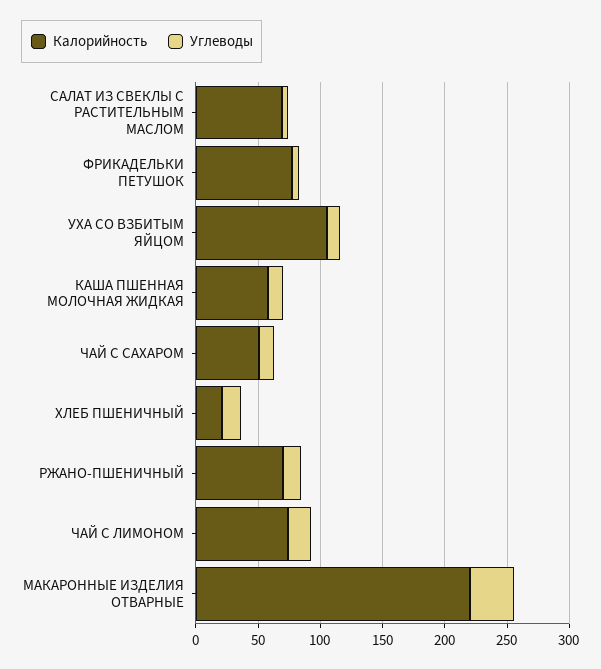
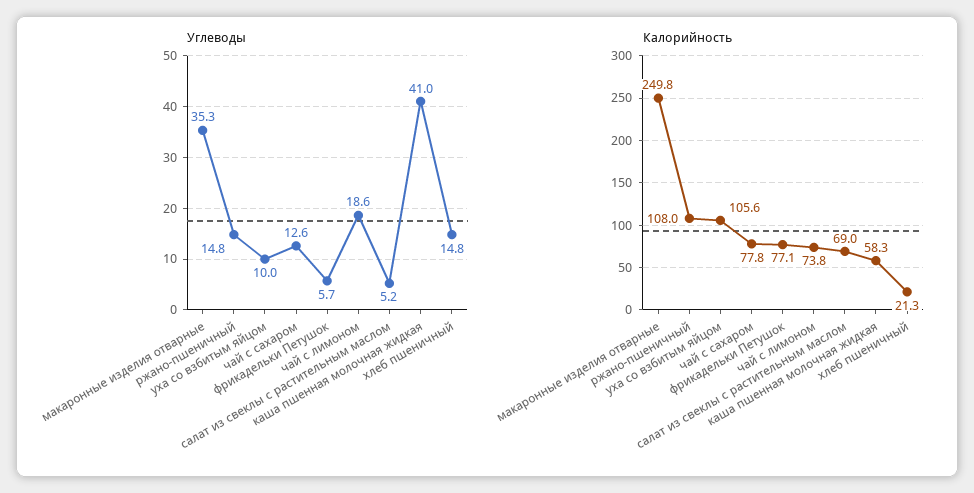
  {
    "Калорийность": {
      "САЛАТ ИЗ СВЕКЛЫ С РАСТИТЕЛЬНЫМ МАСЛОМ": 69,
      "ФРИКАДЕЛЬКИ ПЕТУШОК": 77.1,
      "УХА СО ВЗБИТЫМ ЯЙЦОМ": 105.6,
      "КАША ПШЕННАЯ МОЛОЧНАЯ ЖИДКАЯ": 58.3,
-     "ЧАЙ С САХАРОМ": 50,
+     "ЧАЙ С САХАРОМ": 77.8,
      "ХЛЕБ ПШЕНИЧНЫЙ": 21.3,
-     "РЖАНО-ПШЕНИЧНЫЙ": 70,
+     "РЖАНО-ПШЕНИЧНЫЙ": 108,
      "ЧАЙ С ЛИМОНОМ": 73.8,
-     "МАКАРОННЫЕ ИЗДЕЛИЯ ОТВАРНЫЕ": 220
+     "МАКАРОННЫЕ ИЗДЕЛИЯ ОТВАРНЫЕ": 249.8
    },
    "Углеводы": {
      "САЛАТ ИЗ СВЕКЛЫ С РАСТИТЕЛЬНЫМ МАСЛОМ": 5.2,
      "ФРИКАДЕЛЬКИ ПЕТУШОК": 5.7,
      "УХА СО ВЗБИТЫМ ЯЙЦОМ": 10,
-     "КАША ПШЕННАЯ МОЛОЧНАЯ ЖИДКАЯ": 10,
+     "КАША ПШЕННАЯ МОЛОЧНАЯ ЖИДКАЯ": 41,
      "ЧАЙ С САХАРОМ": 12.6,
      "ХЛЕБ ПШЕНИЧНЫЙ": 14.8,
      "РЖАНО-ПШЕНИЧНЫЙ": 14.8,
      "ЧАЙ С ЛИМОНОМ": 18.6,
      "МАКАРОННЫЕ ИЗДЕЛИЯ ОТВАРНЫЕ": 35.3
    }
  }

